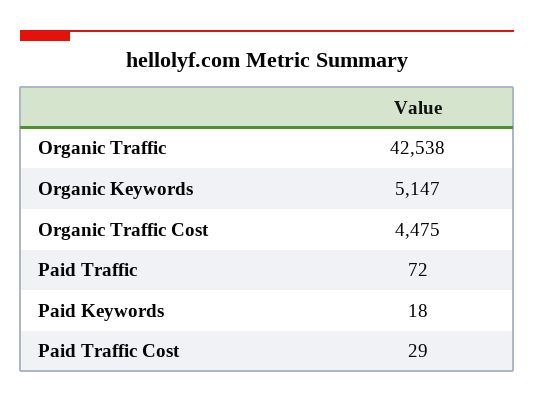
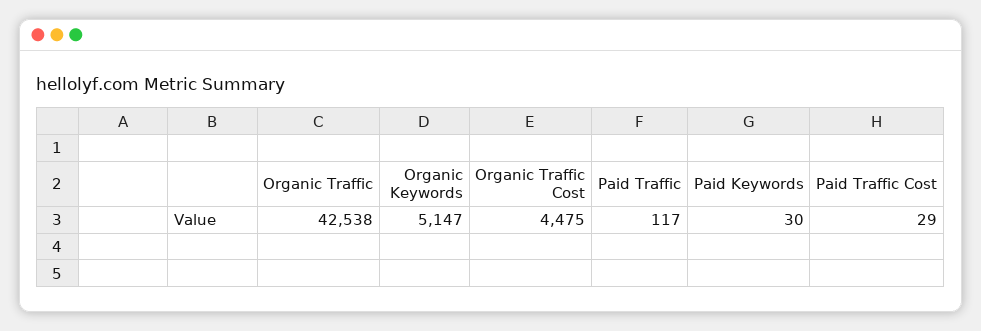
  {
    "Organic Traffic": 42538,
    "Organic Keywords": 5147,
    "Organic Traffic Cost": 4475,
-   "Paid Traffic": 72,
+   "Paid Traffic": 117,
-   "Paid Keywords": 18,
+   "Paid Keywords": 30,
    "Paid Traffic Cost": 29
  }

